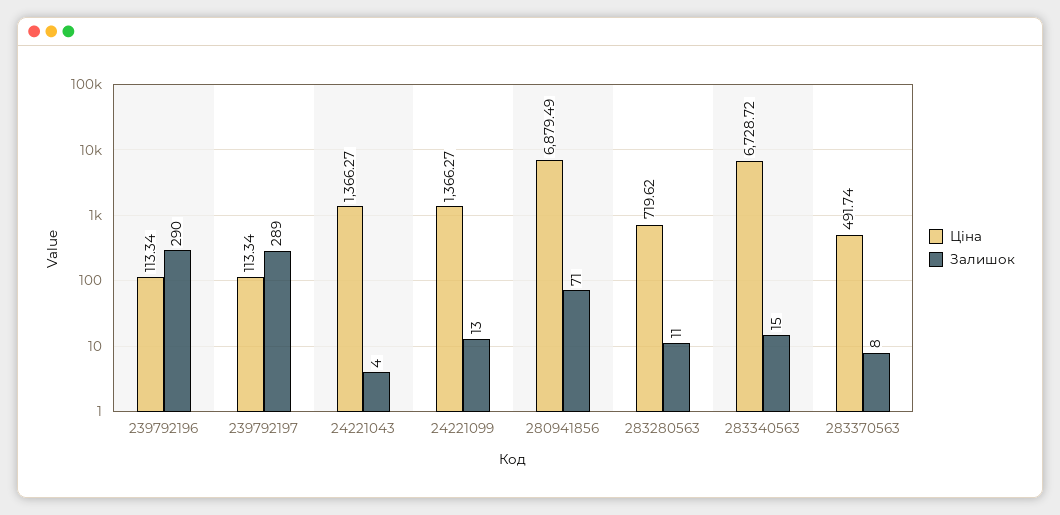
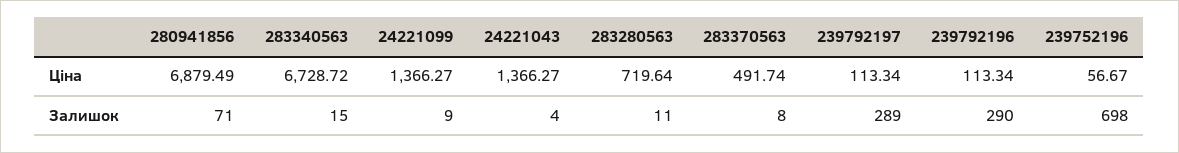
  {
    "Ціна": {
      "239792196": 113.34,
      "239792197": 113.34,
      "24221043": 1366.27,
      "24221099": 1366.27,
      "280941856": 6879.49,
-     "283280563": 719.62,
+     "283280563": 719.64,
      "283340563": 6728.72,
-     "283370563": 491.74
+     "283370563": 491.74,
+     "239752196": 56.67
    },
    "Залишок": {
      "239792196": 290,
      "239792197": 289,
      "24221043": 4,
-     "24221099": 13,
+     "24221099": 9,
      "280941856": 71,
      "283280563": 11,
      "283340563": 15,
-     "283370563": 8
+     "283370563": 8,
+     "239752196": 698
    }
  }

